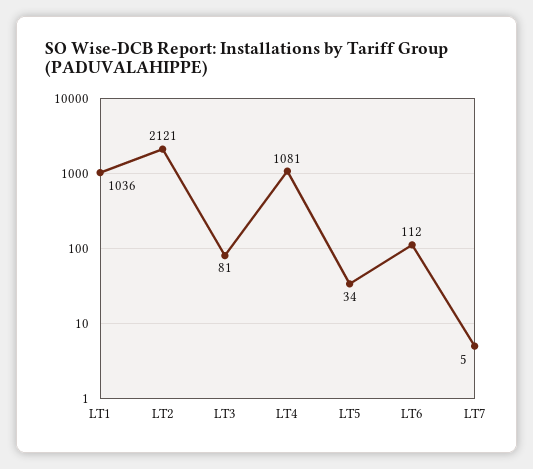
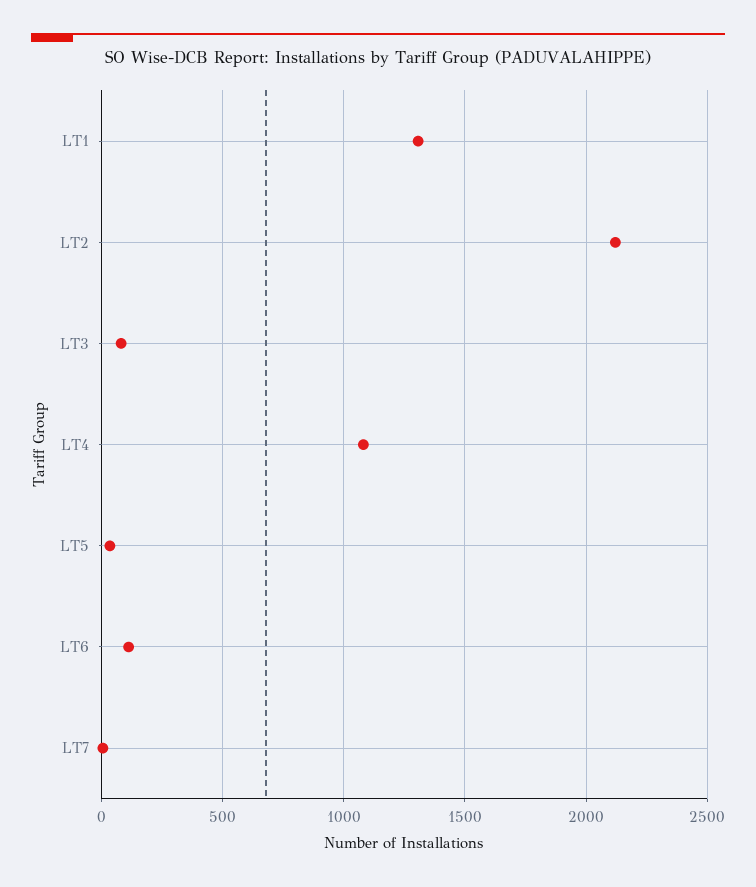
  {
-   "LT1": 1036,
+   "LT1": 1300,
    "LT2": 2121,
    "LT3": 81,
    "LT4": 1081,
    "LT5": 34,
    "LT6": 112,
    "LT7": 5
  }

